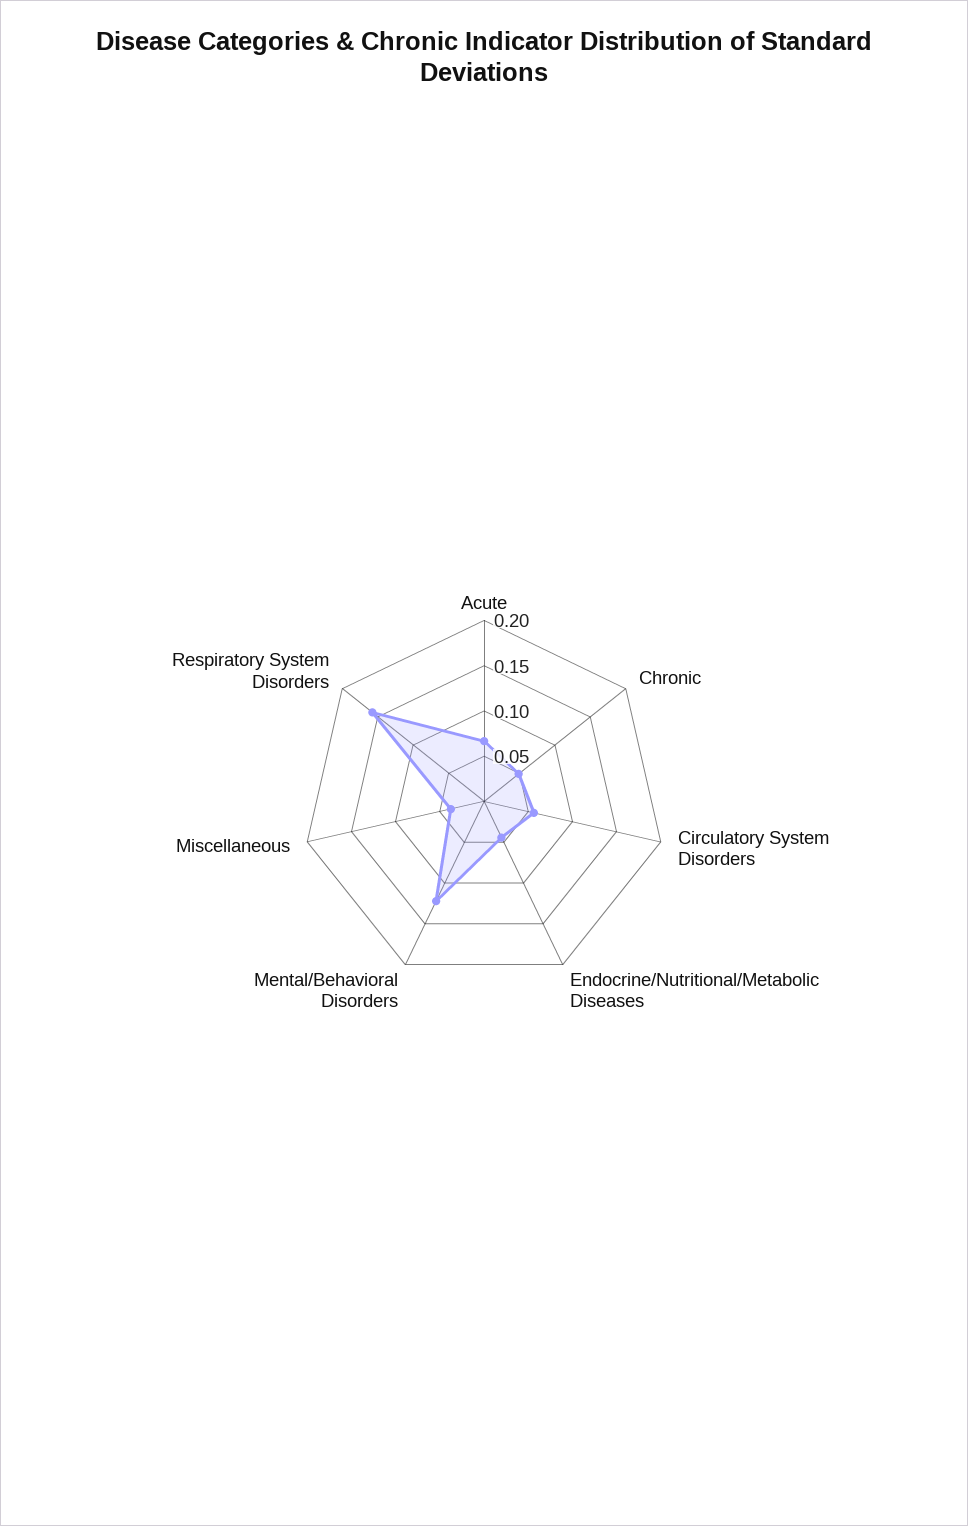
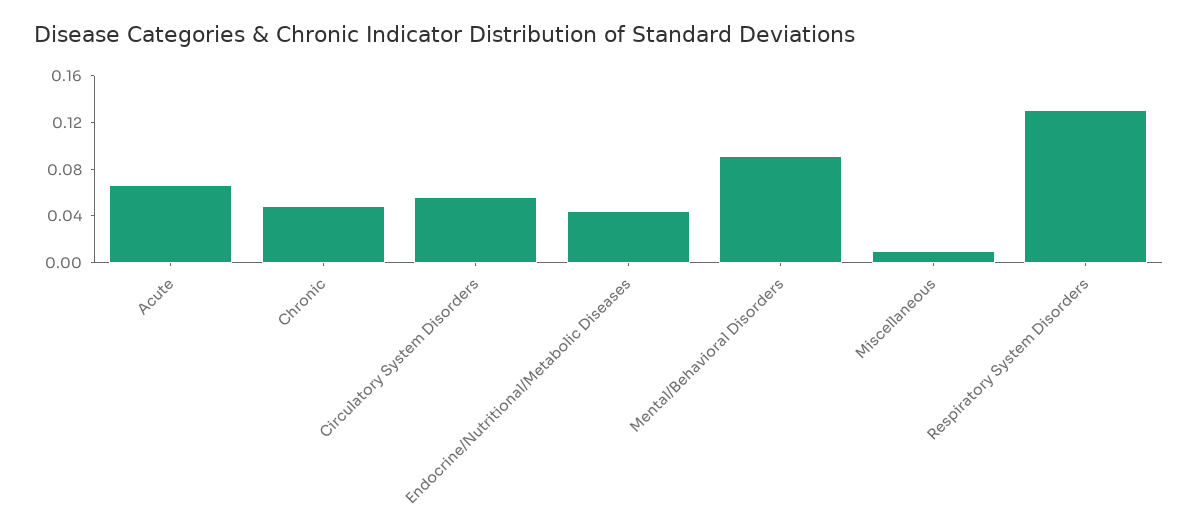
  {
    "Acute": 0.07,
    "Chronic": 0.05,
    "Circulatory System Disorders": 0.06,
    "Endocrine/Nutritional/Metabolic Diseases": 0.04,
-   "Mental/Behavioral Disorders": 0.12,
+   "Mental/Behavioral Disorders": 0.09,
-   "Miscellaneous": 0.04,
+   "Miscellaneous": 0.01,
-   "Respiratory System Disorders": 0.16
+   "Respiratory System Disorders": 0.13
  }

